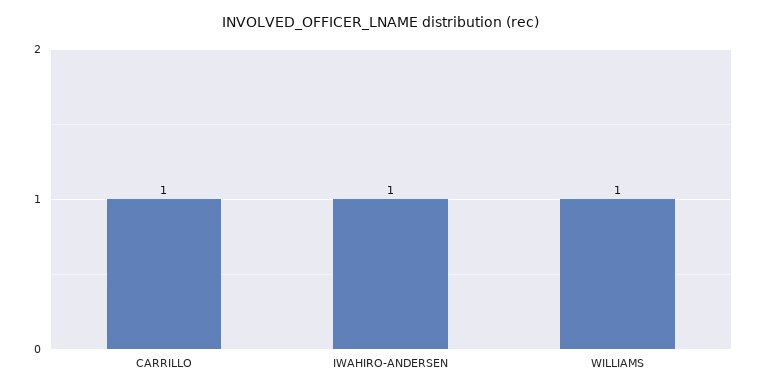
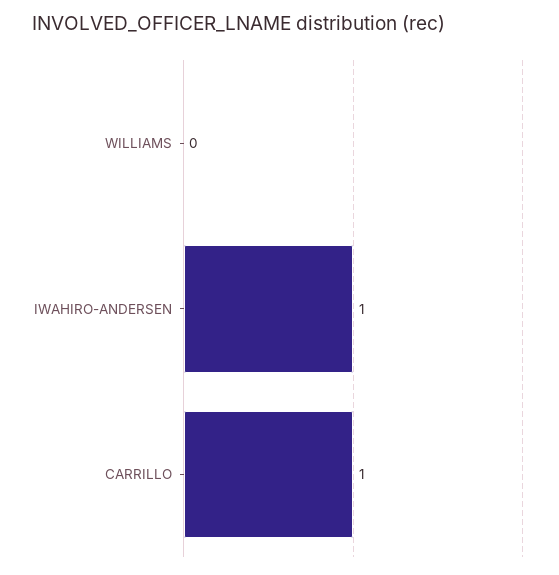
  {
    "CARRILLO": 1,
    "IWAHIRO-ANDERSEN": 1,
-   "WILLIAMS": 1
+   "WILLIAMS": 0
  }

